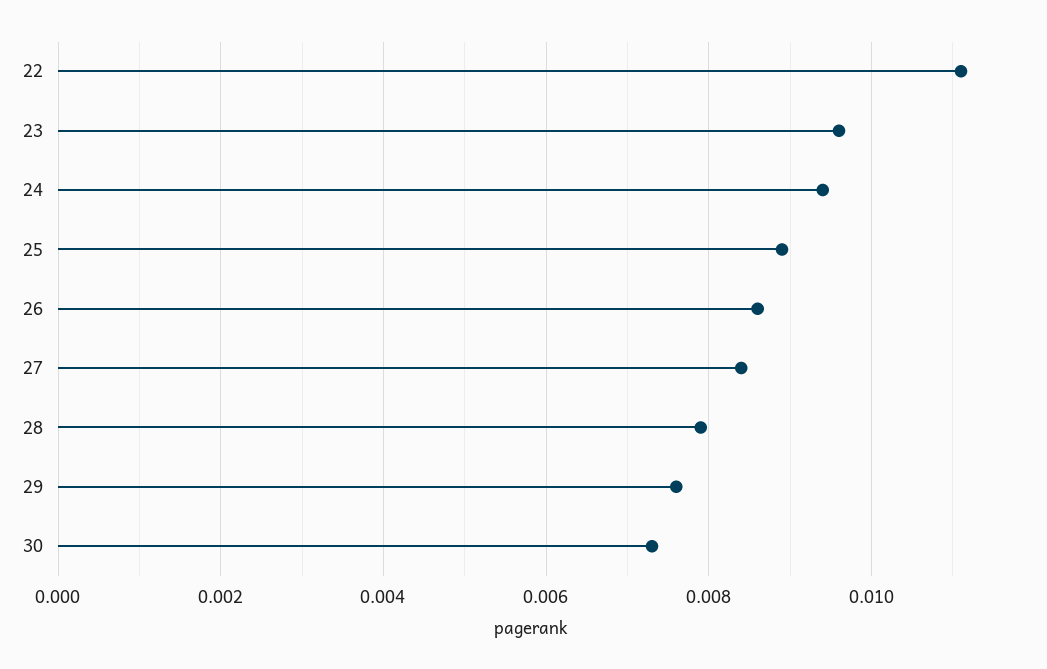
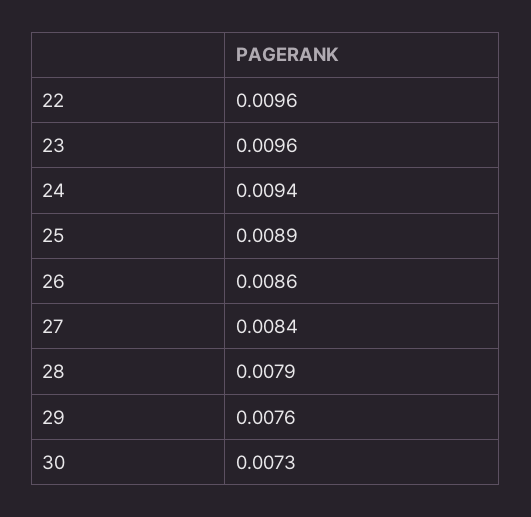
  {
-   "22": 0.011,
+   "22": 0.0096,
    "23": 0.0096,
    "24": 0.0094,
    "25": 0.0089,
    "26": 0.0086,
    "27": 0.0084,
    "28": 0.0079,
    "29": 0.0076,
    "30": 0.0073
  }

